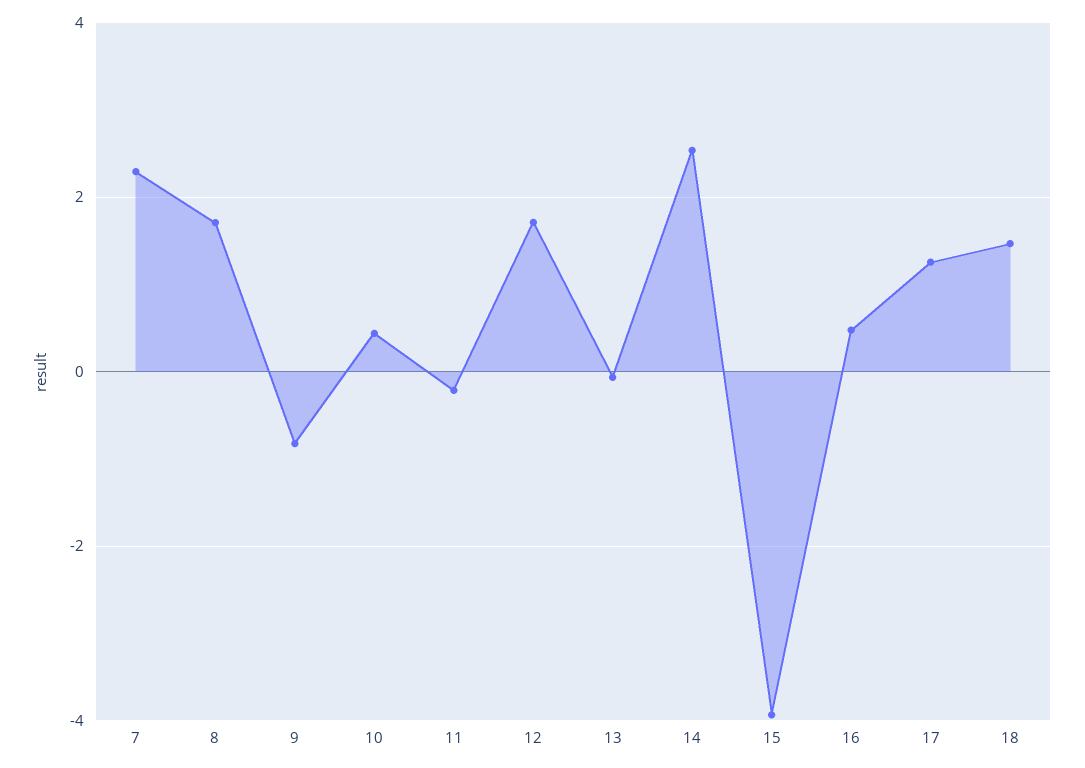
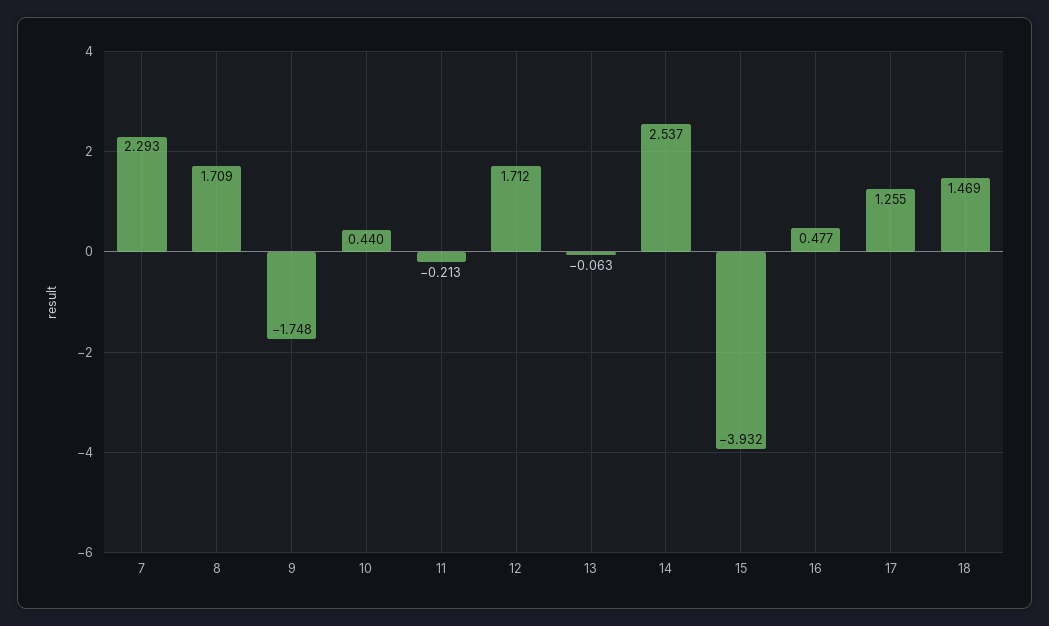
  {
    "7": 2.293,
    "8": 1.709,
-   "9": -0.8,
+   "9": -1.748,
    "10": 0.44,
    "11": -0.213,
    "12": 1.712,
    "13": -0.063,
    "14": 2.537,
    "15": -3.932,
    "16": 0.477,
    "17": 1.255,
    "18": 1.469
  }

